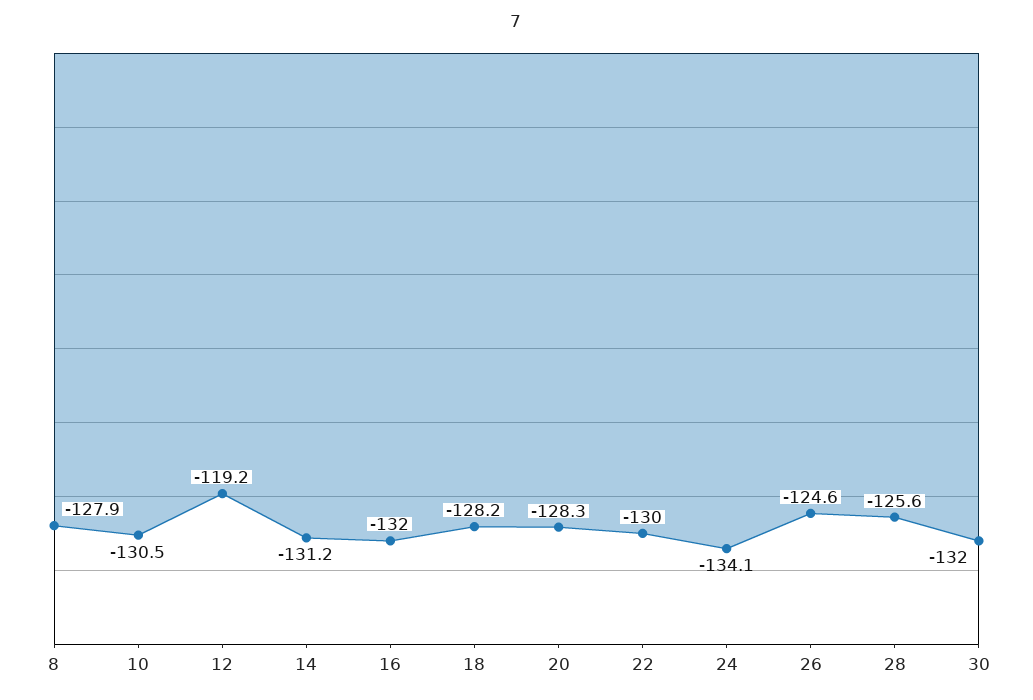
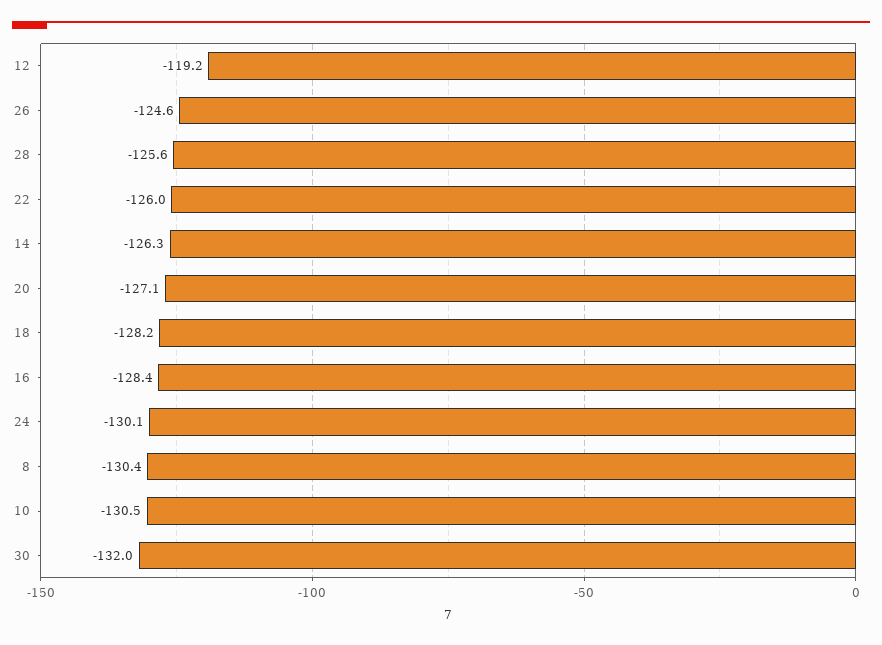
  {
-   "8": -127.9,
+   "8": -130.4,
    "10": -130.5,
    "12": -119.2,
-   "14": -131.2,
+   "14": -126.3,
-   "16": -132,
+   "16": -128.4,
    "18": -128.2,
-   "20": -128.3,
+   "20": -127.1,
-   "22": -130,
+   "22": -126,
-   "24": -134.1,
+   "24": -130.1,
    "26": -124.6,
    "28": -125.6,
    "30": -132
  }

